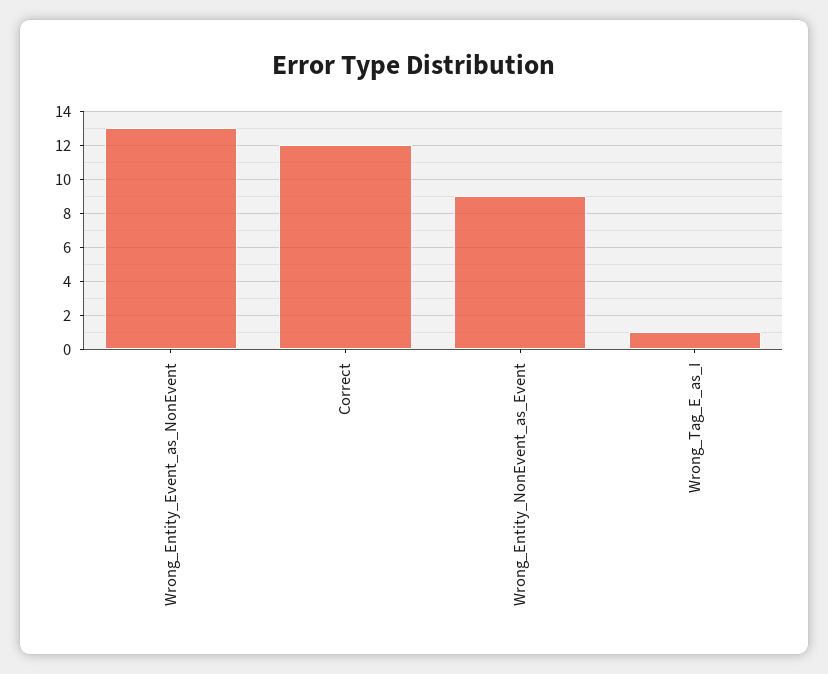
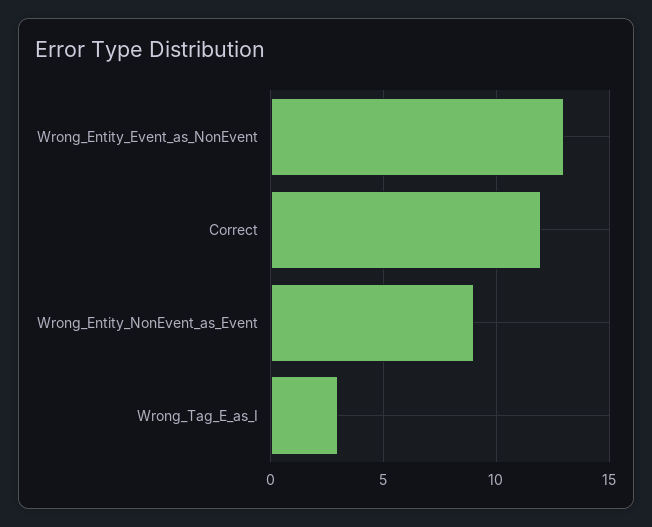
  {
    "Wrong_Entity_Event_as_NonEvent": 13,
    "Correct": 12,
    "Wrong_Entity_NonEvent_as_Event": 9,
-   "Wrong_Tag_E_as_I": 1
+   "Wrong_Tag_E_as_I": 3
  }

